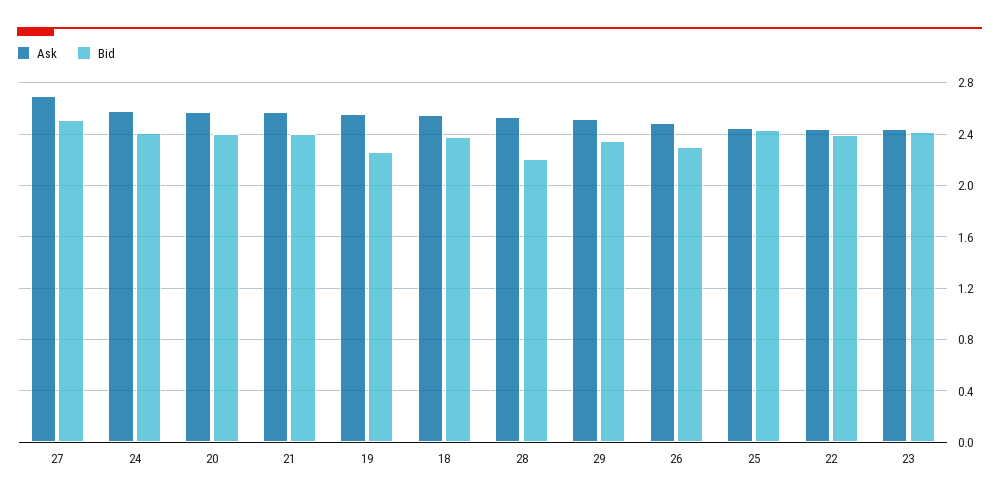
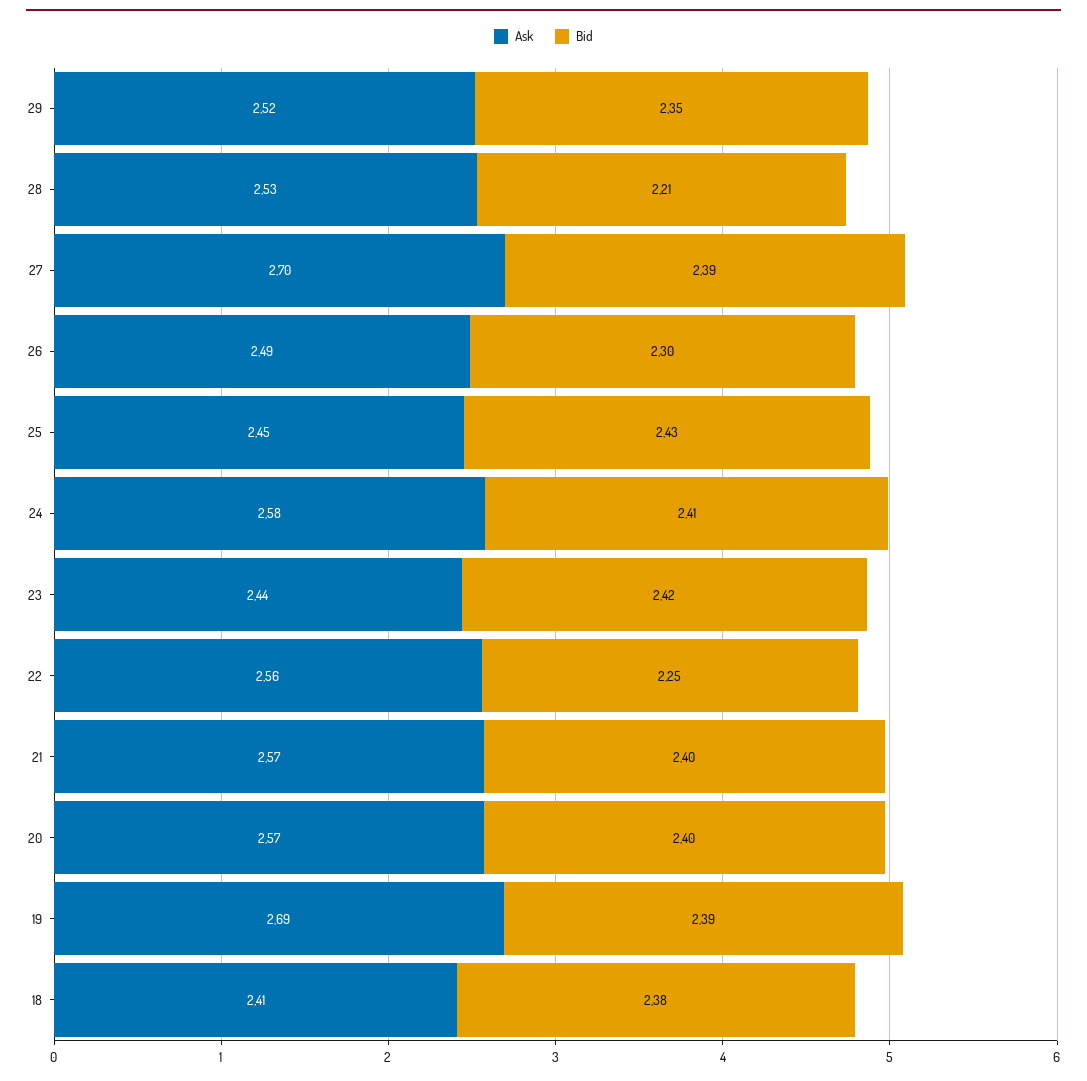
  {
    "Ask": {
      "27": 2.7,
      "24": 2.58,
      "20": 2.57,
      "21": 2.57,
-     "19": 2.55,
+     "19": 2.69,
-     "18": 2.55,
+     "18": 2.41,
      "28": 2.53,
      "29": 2.52,
      "26": 2.49,
      "25": 2.45,
-     "22": 2.45,
+     "22": 2.56,
      "23": 2.44
    },
    "Bid": {
-     "27": 2.5,
+     "27": 2.39,
      "24": 2.41,
      "20": 2.4,
      "21": 2.4,
-     "19": 2.25,
+     "19": 2.39,
      "18": 2.38,
      "28": 2.21,
      "29": 2.35,
      "26": 2.3,
      "25": 2.43,
-     "22": 2.4,
+     "22": 2.25,
      "23": 2.42
    }
  }

